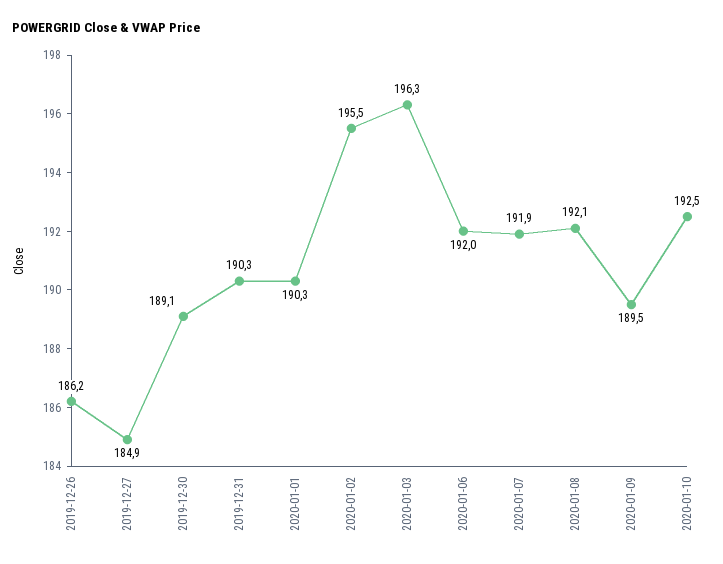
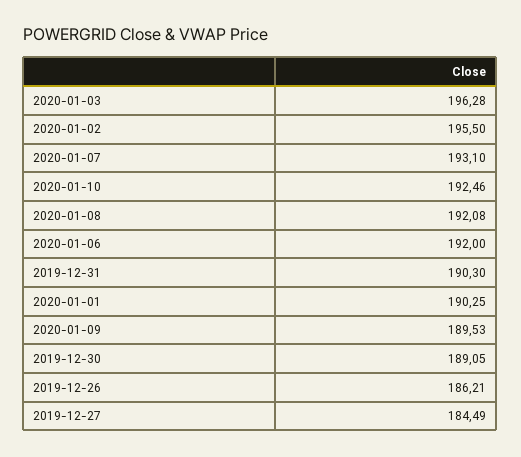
  {
    "2019-12-26": 186.21,
-   "2019-12-27": 184.9,
+   "2019-12-27": 184.49,
    "2019-12-30": 189.05,
    "2019-12-31": 190.3,
    "2020-01-01": 190.25,
    "2020-01-02": 195.5,
    "2020-01-03": 196.28,
    "2020-01-06": 192,
-   "2020-01-07": 191.9,
+   "2020-01-07": 193.1,
    "2020-01-08": 192.08,
    "2020-01-09": 189.53,
    "2020-01-10": 192.46
  }

